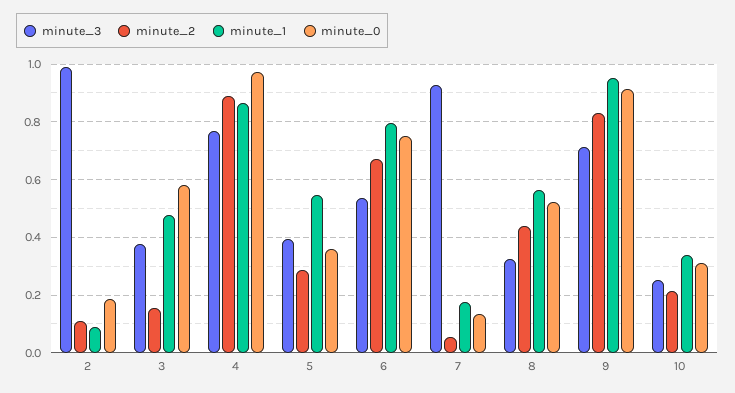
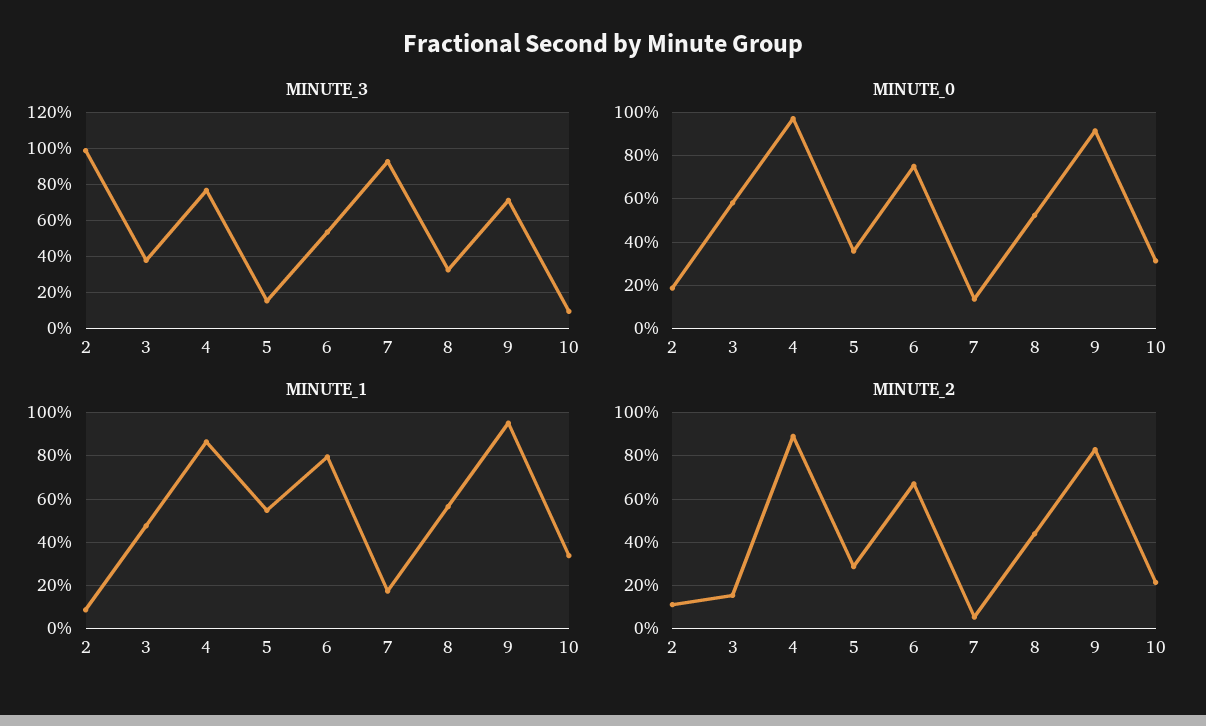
  {
    "minute_3": {
      "2": 1,
      "3": 0.375,
      "4": 0.775,
-     "5": 0.4,
+     "5": 0.15,
      "6": 0.525,
      "7": 0.925,
      "8": 0.325,
      "9": 0.7,
-     "10": 0.25
+     "10": 0.1
    },
    "minute_2": {
      "2": 0.1,
      "3": 0.15,
      "4": 0.9,
      "5": 0.3,
      "6": 0.675,
      "7": 0.05,
      "8": 0.45,
      "9": 0.825,
      "10": 0.225
    },
    "minute_1": {
      "2": 0.1,
      "3": 0.475,
      "4": 0.875,
      "5": 0.55,
      "6": 0.8,
      "7": 0.175,
      "8": 0.575,
      "9": 0.95,
      "10": 0.35
    },
    "minute_0": {
      "2": 0.175,
      "3": 0.575,
      "4": 0.975,
      "5": 0.35,
      "6": 0.75,
      "7": 0.125,
      "8": 0.525,
      "9": 0.925,
      "10": 0.325
    }
  }

